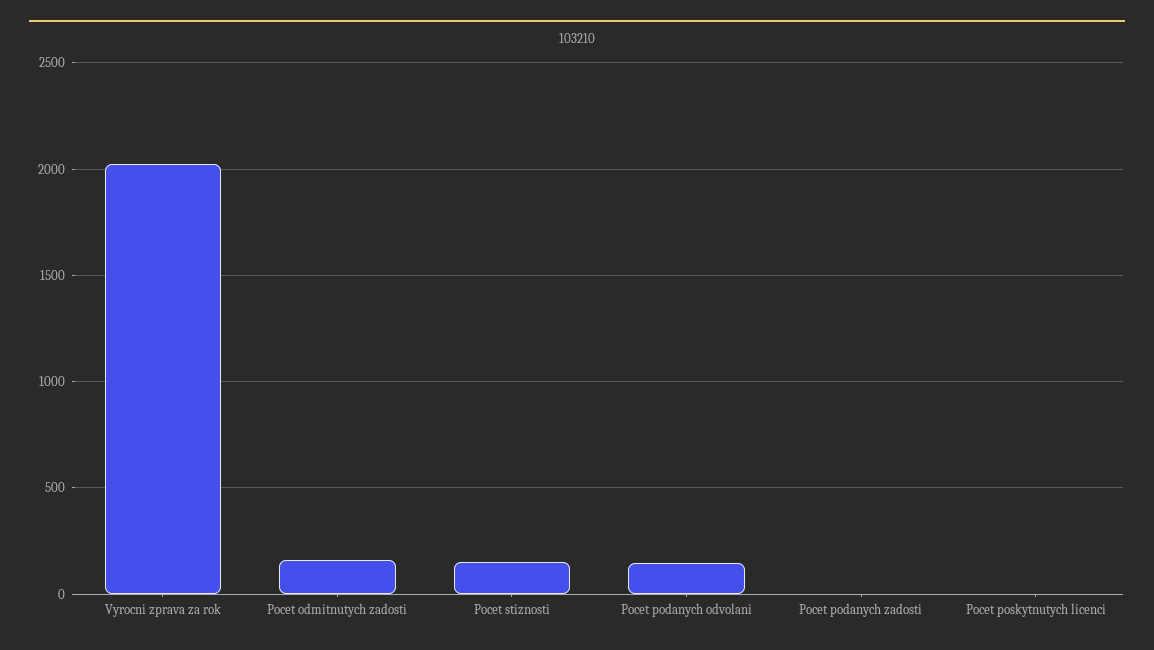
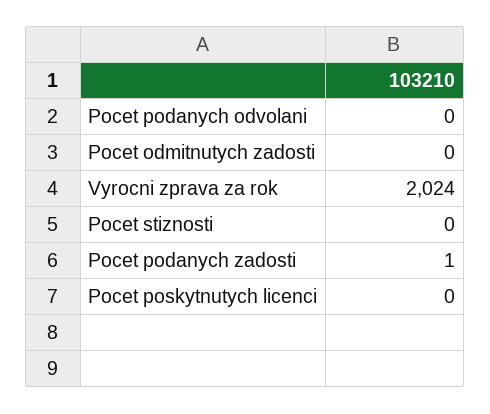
  {
    "Vyrocni zprava za rok": 2024,
-   "Pocet odmitnutych zadosti": 150,
+   "Pocet odmitnutych zadosti": 0,
-   "Pocet stiznosti": 150,
+   "Pocet stiznosti": 0,
-   "Pocet podanych odvolani": 150,
+   "Pocet podanych odvolani": 0,
    "Pocet podanych zadosti": 1,
    "Pocet poskytnutych licenci": 0
  }

